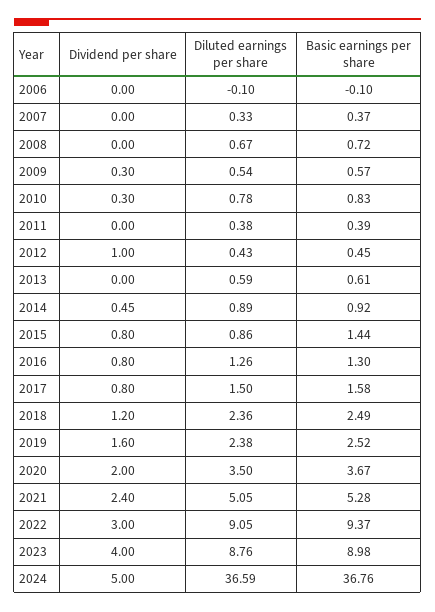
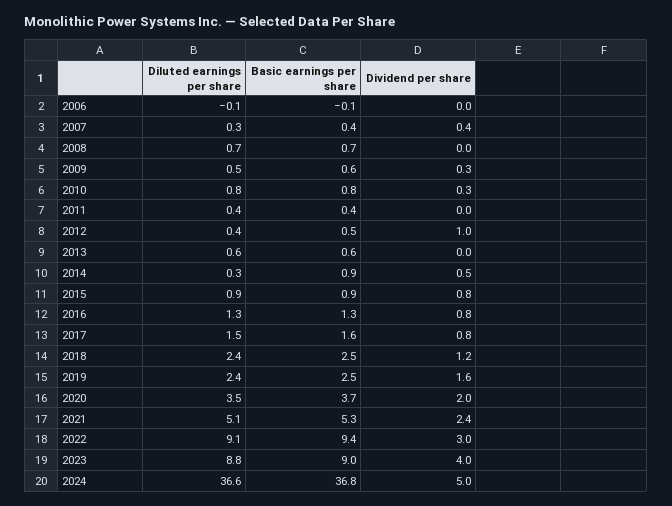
  {
    "Dividend per share": {
      "2006": 0,
-     "2007": 0,
+     "2007": 0.4,
      "2008": 0,
      "2009": 0.3,
      "2010": 0.3,
      "2011": 0,
      "2012": 1,
      "2013": 0,
      "2014": 0.45,
      "2015": 0.8,
      "2016": 0.8,
      "2017": 0.8,
      "2018": 1.2,
      "2019": 1.6,
      "2020": 2,
      "2021": 2.4,
      "2022": 3,
      "2023": 4,
      "2024": 5
    },
    "Diluted earnings per share": {
      "2006": -0.1,
      "2007": 0.33,
      "2008": 0.67,
      "2009": 0.54,
      "2010": 0.78,
      "2011": 0.38,
      "2012": 0.43,
      "2013": 0.59,
-     "2014": 0.89,
+     "2014": 0.3,
      "2015": 0.86,
      "2016": 1.26,
      "2017": 1.5,
      "2018": 2.36,
      "2019": 2.38,
      "2020": 3.5,
      "2021": 5.05,
      "2022": 9.05,
      "2023": 8.76,
      "2024": 36.59
    },
    "Basic earnings per share": {
      "2006": -0.1,
      "2007": 0.37,
      "2008": 0.72,
      "2009": 0.57,
      "2010": 0.83,
      "2011": 0.39,
      "2012": 0.45,
      "2013": 0.61,
      "2014": 0.92,
-     "2015": 1.44,
+     "2015": 0.9,
      "2016": 1.3,
      "2017": 1.58,
      "2018": 2.49,
      "2019": 2.52,
      "2020": 3.67,
      "2021": 5.28,
      "2022": 9.37,
      "2023": 8.98,
      "2024": 36.76
    }
  }

